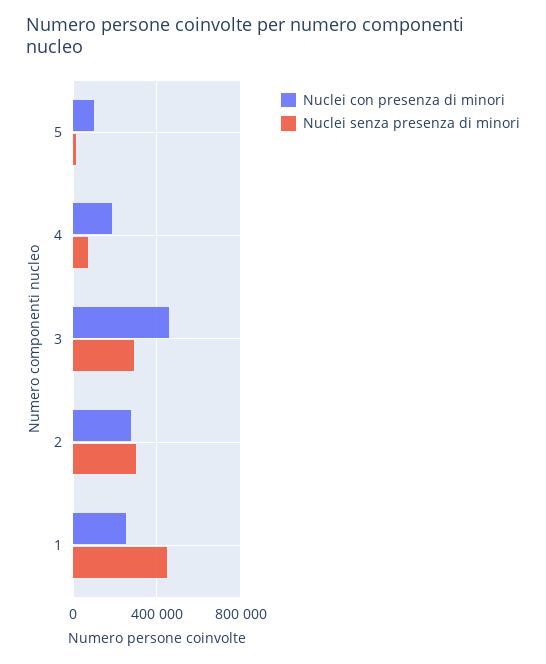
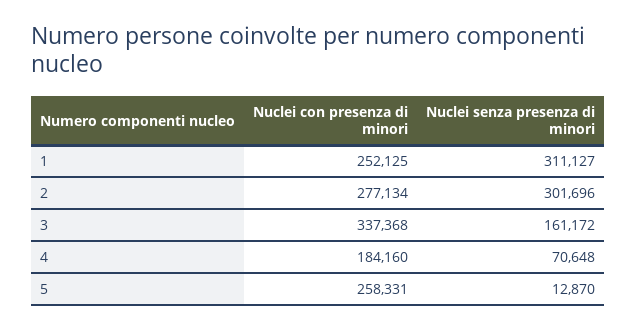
  {
    "Nuclei con presenza di minori": {
-     "5": 100000,
+     "5": 258331,
      "4": 184160,
-     "3": 450000,
+     "3": 337368,
      "2": 277134,
      "1": 252125
    },
    "Nuclei senza presenza di minori": {
      "5": 12870,
      "4": 70648,
-     "3": 300000,
+     "3": 161172,
      "2": 301696,
-     "1": 450000
+     "1": 311127
    }
  }

